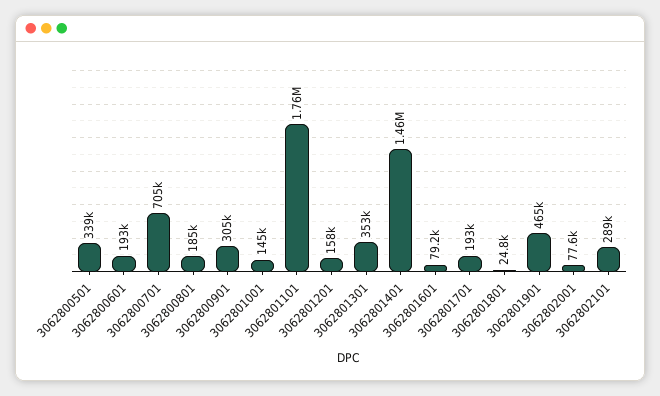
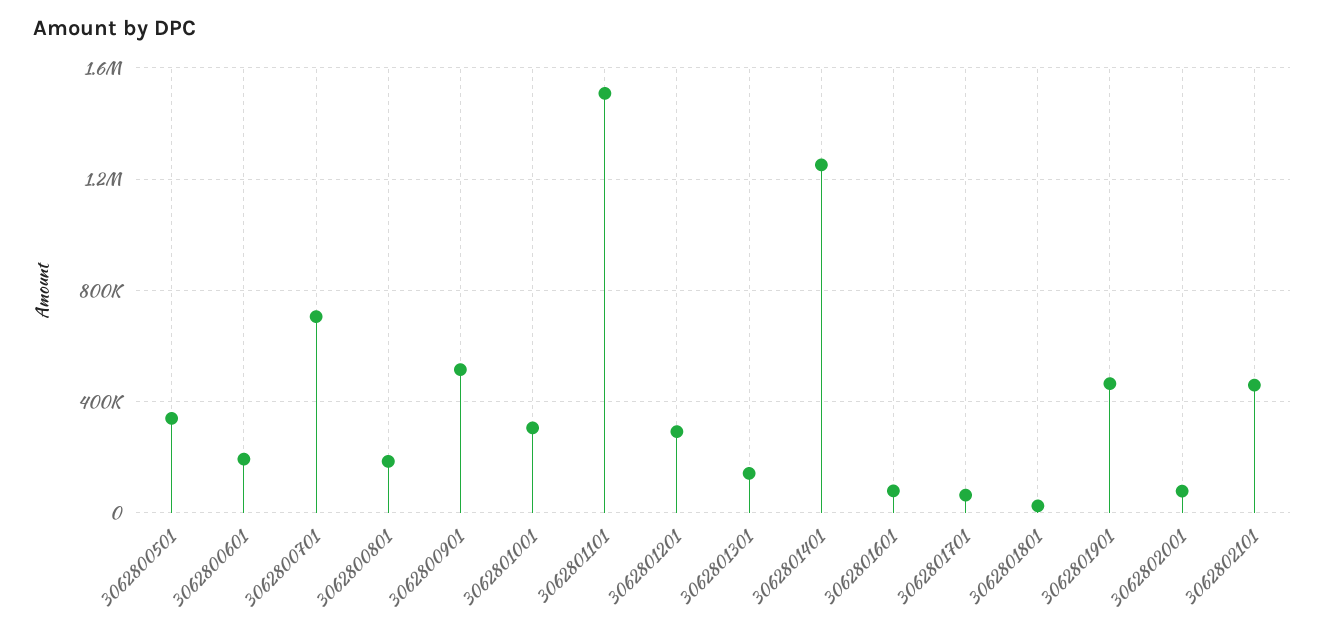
  {
    "3062800501": 339000,
    "3062800601": 193000,
    "3062800701": 705000,
    "3062800801": 185000,
-   "3062800901": 305000,
+   "3062800901": 500000,
-   "3062801001": 145000,
+   "3062801001": 300000,
-   "3062801101": 1760000,
+   "3062801101": 1500000,
-   "3062801201": 158000,
+   "3062801201": 300000,
-   "3062801301": 353000,
+   "3062801301": 150000,
-   "3062801401": 1460000,
+   "3062801401": 1250000,
    "3062801601": 79200,
-   "3062801701": 193000,
+   "3062801701": 50000,
    "3062801801": 24800,
    "3062801901": 465000,
    "3062802001": 77600,
-   "3062802101": 289000
+   "3062802101": 450000
  }

